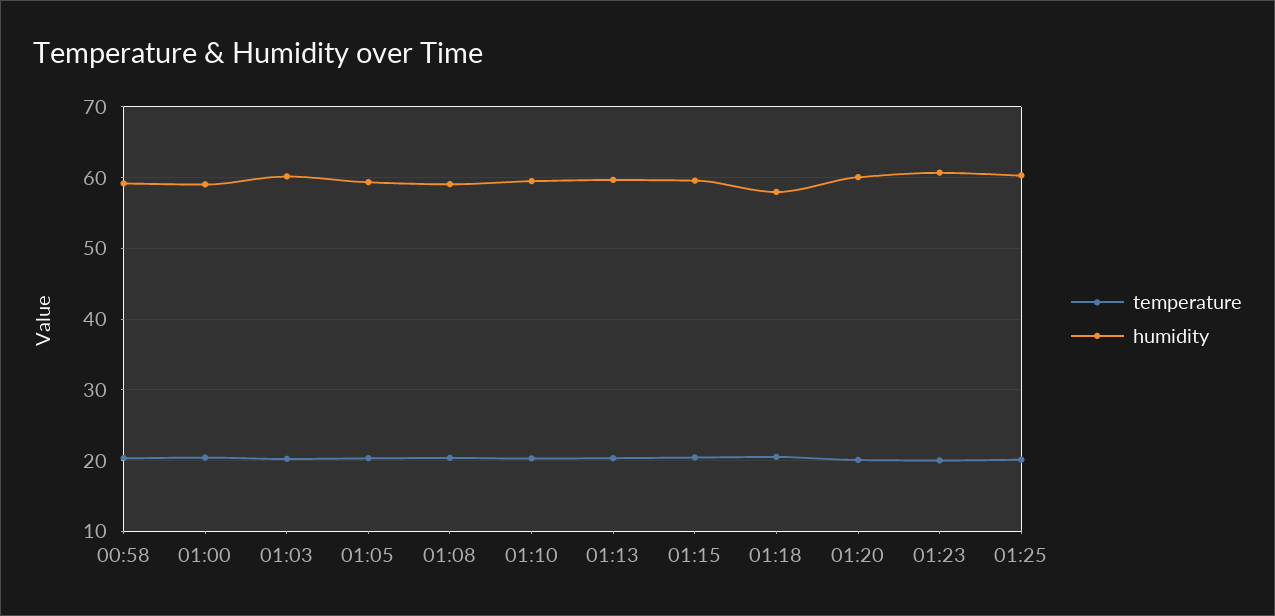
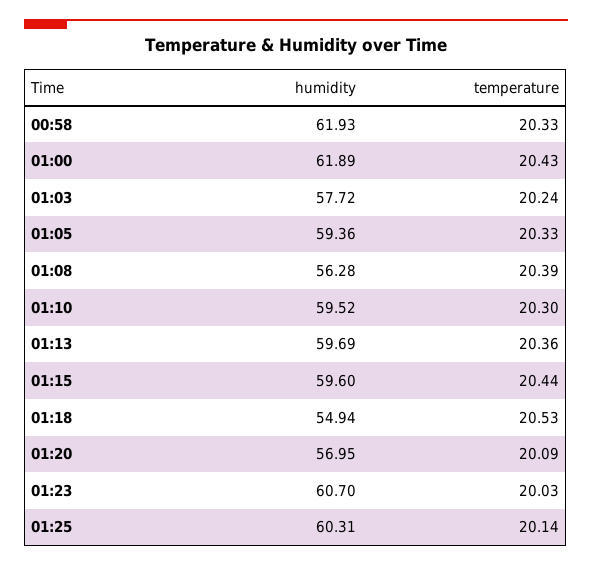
  {
    "temperature": {
      "00:58": 20.33,
      "01:00": 20.43,
      "01:03": 20.24,
      "01:05": 20.33,
      "01:08": 20.39,
      "01:10": 20.3,
      "01:13": 20.36,
      "01:15": 20.44,
      "01:18": 20.53,
      "01:20": 20.09,
      "01:23": 20.03,
      "01:25": 20.14
    },
    "humidity": {
-     "00:58": 59,
+     "00:58": 61.93,
-     "01:00": 59,
+     "01:00": 61.89,
-     "01:03": 60,
+     "01:03": 57.72,
      "01:05": 59.36,
-     "01:08": 59,
+     "01:08": 56.28,
      "01:10": 59.52,
      "01:13": 59.69,
      "01:15": 59.6,
-     "01:18": 58,
+     "01:18": 54.94,
-     "01:20": 60,
+     "01:20": 56.95,
      "01:23": 60.7,
      "01:25": 60.31
    }
  }

